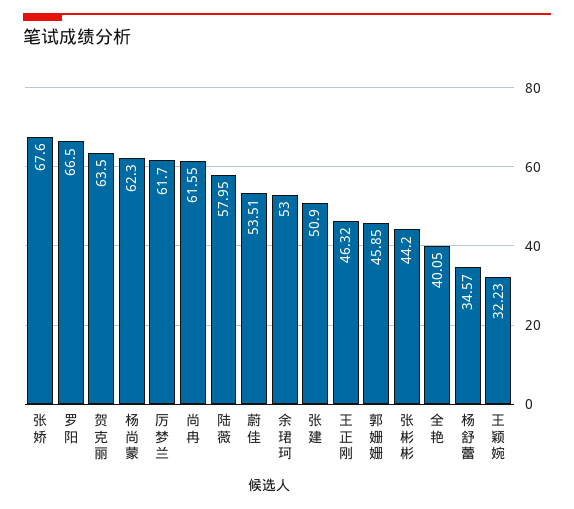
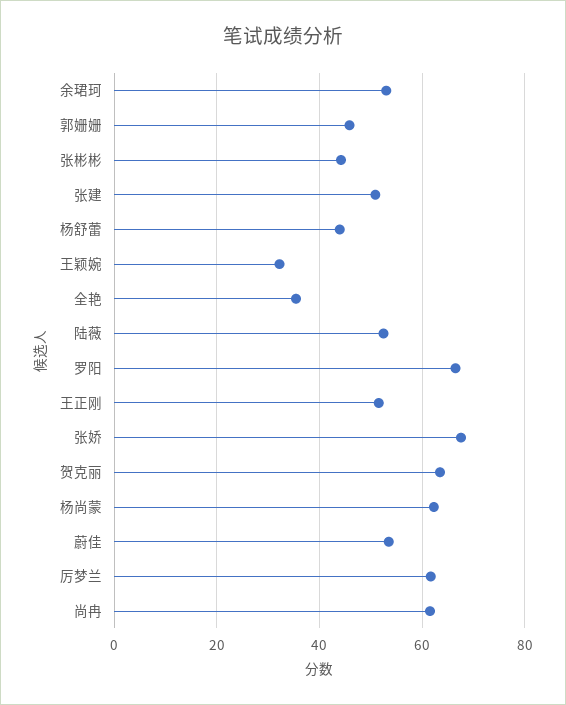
  {
    "张娇": 67.6,
    "罗阳": 66.5,
    "贺克丽": 63.5,
    "杨尚蒙": 62.3,
    "厉梦兰": 61.7,
    "尚冉": 61.55,
-   "陆薇": 57.95,
+   "陆薇": 52,
    "蔚佳": 53.51,
    "余珺珂": 53,
    "张建": 50.9,
-   "王正刚": 46.32,
+   "王正刚": 52,
    "郭姗姗": 45.85,
    "张彬彬": 44.2,
-   "全艳": 40.05,
+   "全艳": 36,
-   "杨舒蕾": 34.57,
+   "杨舒蕾": 44,
    "王颖婉": 32.23
  }

